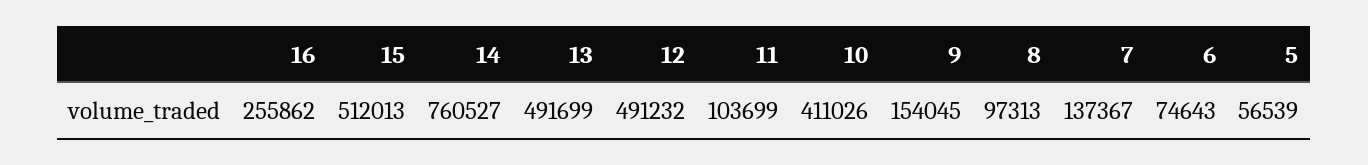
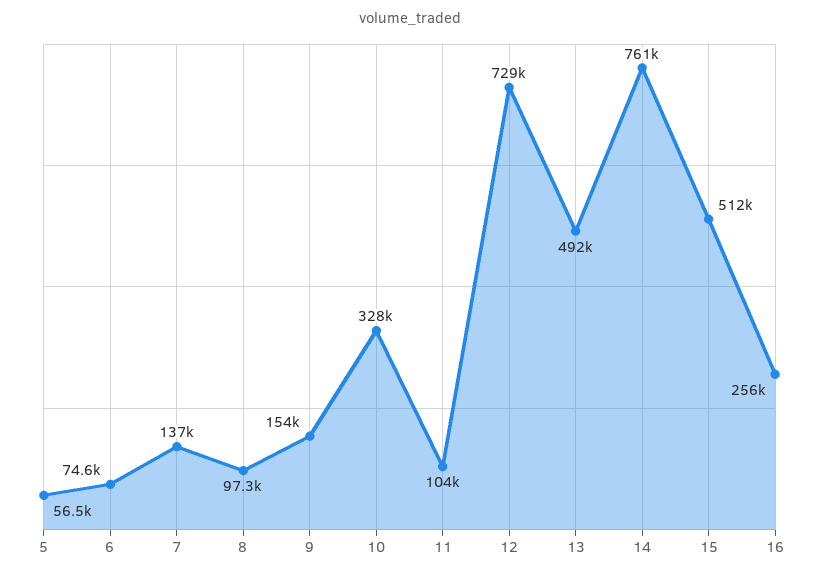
  {
    "16": 255862,
    "15": 512013,
    "14": 760527,
    "13": 491699,
-   "12": 491232,
+   "12": 729000,
    "11": 103699,
-   "10": 411026,
+   "10": 328000,
    "9": 154045,
    "8": 97313,
    "7": 137367,
    "6": 74643,
    "5": 56539
  }

